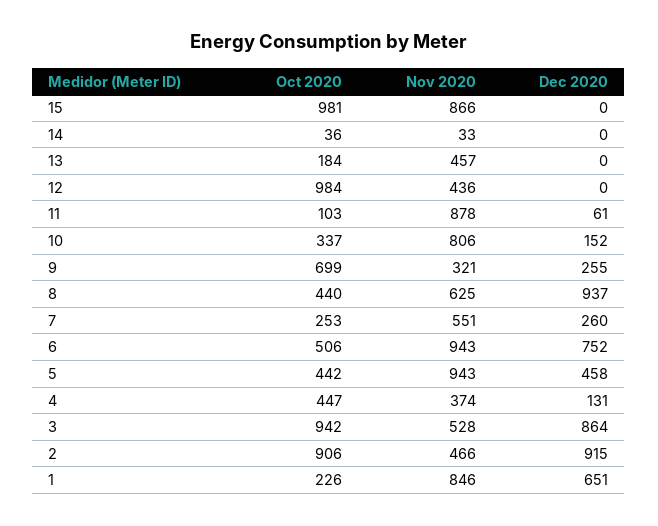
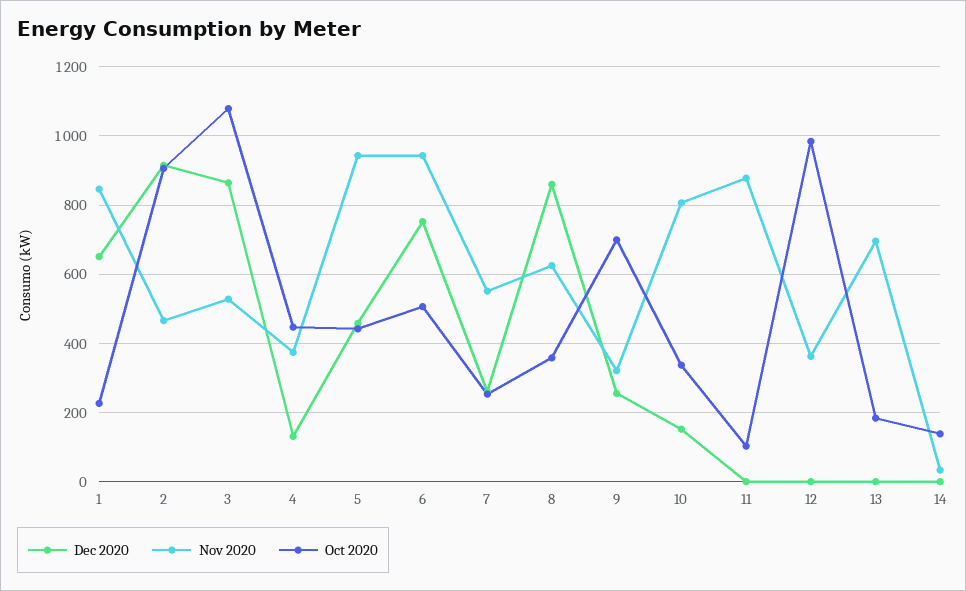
  {
    "Oct 2020": {
-     "15": 981,
-     "14": 36,
+     "14": 140,
      "13": 184,
      "12": 984,
      "11": 103,
      "10": 337,
      "9": 699,
-     "8": 440,
+     "8": 360,
      "7": 253,
      "6": 506,
      "5": 442,
      "4": 447,
-     "3": 942,
+     "3": 1080,
      "2": 906,
      "1": 226
    },
    "Nov 2020": {
-     "15": 866,
      "14": 33,
-     "13": 457,
+     "13": 700,
-     "12": 436,
+     "12": 360,
      "11": 878,
      "10": 806,
      "9": 321,
      "8": 625,
      "7": 551,
      "6": 943,
      "5": 943,
      "4": 374,
      "3": 528,
      "2": 466,
      "1": 846
    },
    "Dec 2020": {
-     "15": 0,
      "14": 0,
      "13": 0,
      "12": 0,
-     "11": 61,
+     "11": 0,
      "10": 152,
      "9": 255,
-     "8": 937,
+     "8": 860,
      "7": 260,
      "6": 752,
      "5": 458,
      "4": 131,
      "3": 864,
      "2": 915,
      "1": 651
    }
  }

